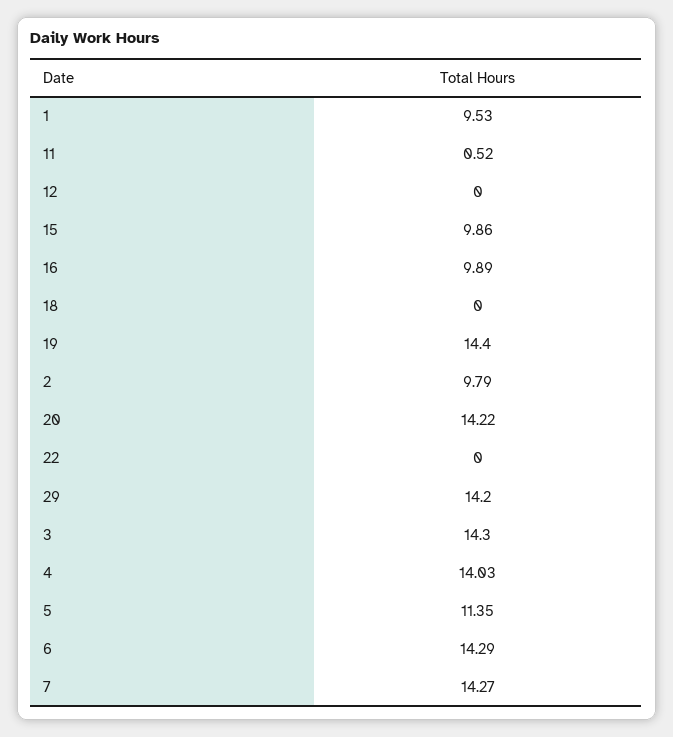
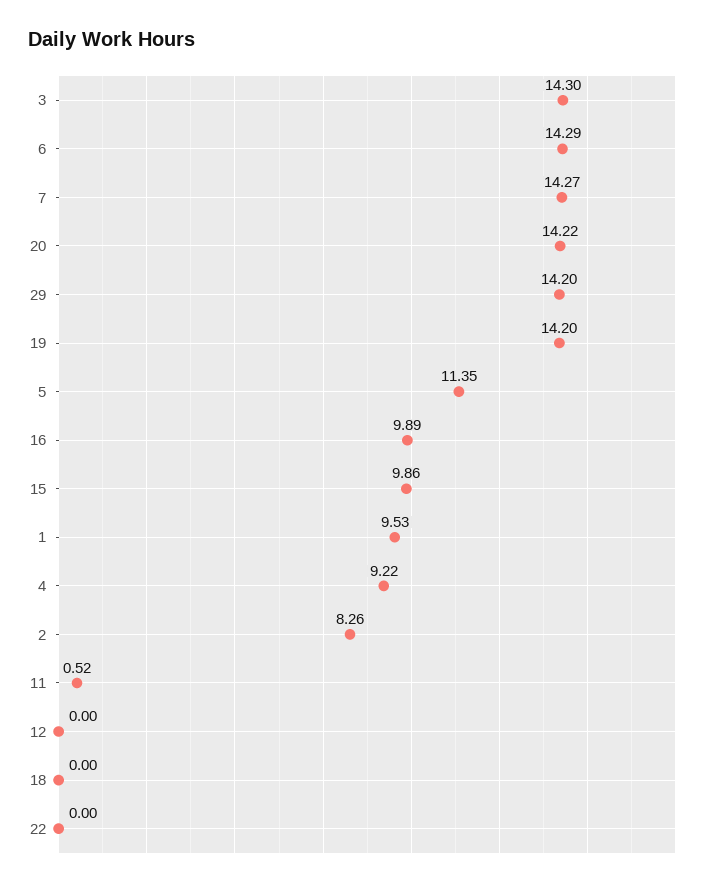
  {
    "1": 9.53,
    "11": 0.52,
    "12": 0,
    "15": 9.86,
    "16": 9.89,
    "18": 0,
-   "19": 14.4,
+   "19": 14.2,
-   "2": 9.79,
+   "2": 8.26,
    "20": 14.22,
    "22": 0,
    "29": 14.2,
    "3": 14.3,
-   "4": 14.03,
+   "4": 9.22,
    "5": 11.35,
    "6": 14.29,
    "7": 14.27
  }

